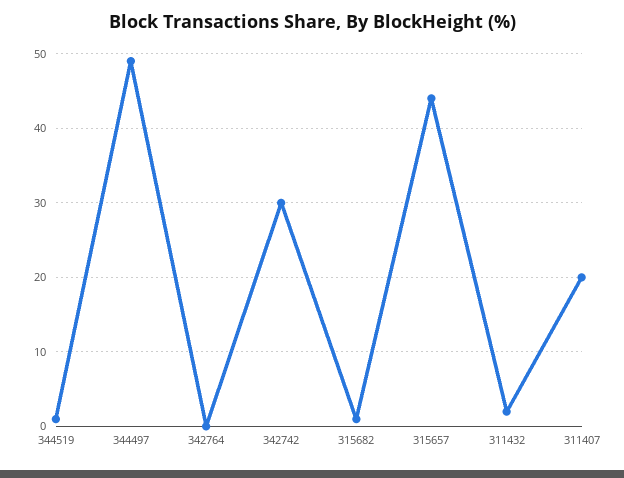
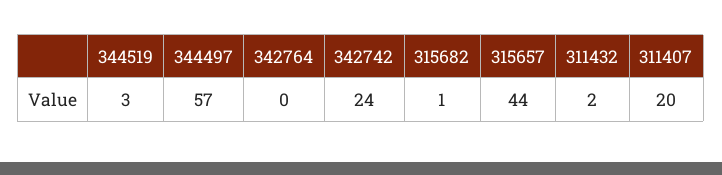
  {
-   "344519": 1,
+   "344519": 3,
-   "344497": 49,
+   "344497": 57,
    "342764": 0,
-   "342742": 30,
+   "342742": 24,
    "315682": 1,
    "315657": 44,
    "311432": 2,
    "311407": 20
  }

